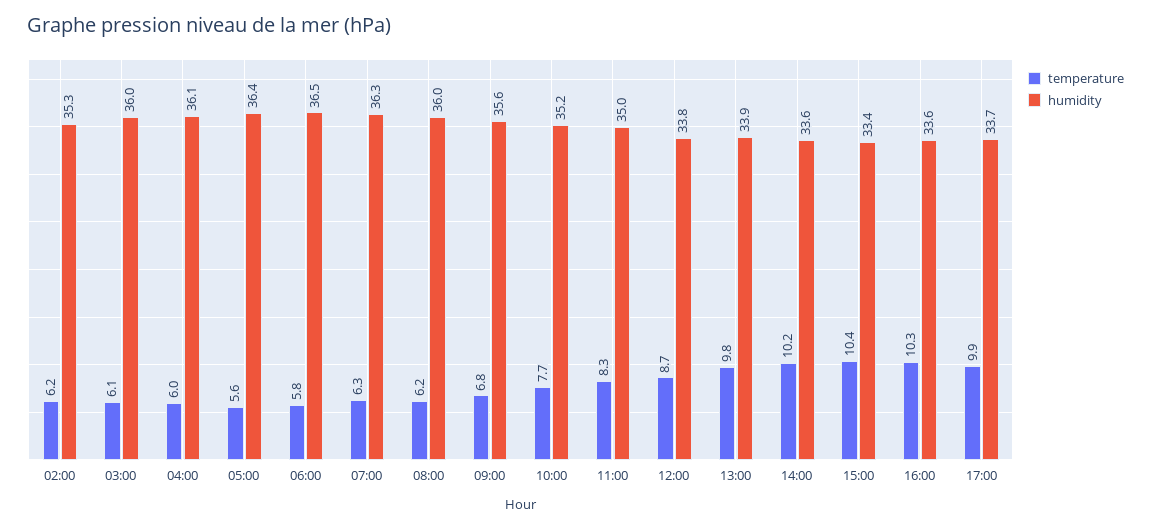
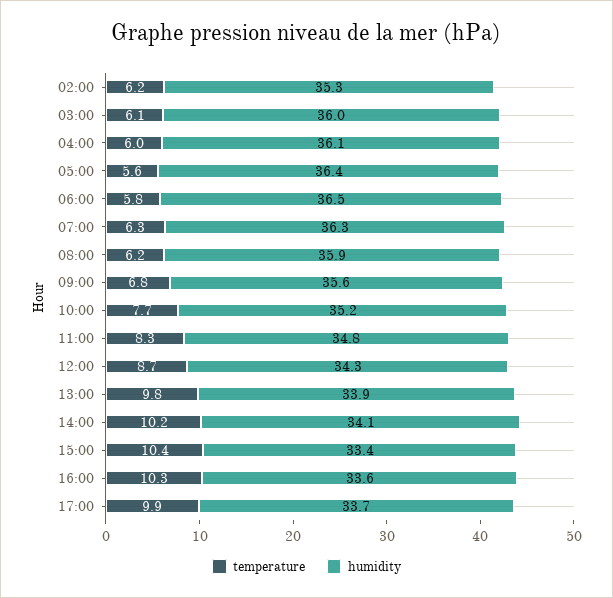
  {
    "temperature": {
      "02:00": 6.2,
      "03:00": 6.1,
      "04:00": 6,
      "05:00": 5.6,
      "06:00": 5.8,
      "07:00": 6.3,
      "08:00": 6.2,
      "09:00": 6.8,
      "10:00": 7.7,
      "11:00": 8.3,
      "12:00": 8.7,
      "13:00": 9.8,
      "14:00": 10.2,
      "15:00": 10.4,
      "16:00": 10.3,
      "17:00": 9.9
    },
    "humidity": {
      "02:00": 35.3,
      "03:00": 36,
      "04:00": 36.1,
      "05:00": 36.4,
      "06:00": 36.5,
      "07:00": 36.3,
-     "08:00": 36,
+     "08:00": 35.9,
      "09:00": 35.6,
      "10:00": 35.2,
-     "11:00": 35,
+     "11:00": 34.8,
-     "12:00": 33.8,
+     "12:00": 34.3,
      "13:00": 33.9,
-     "14:00": 33.6,
+     "14:00": 34.1,
      "15:00": 33.4,
      "16:00": 33.6,
      "17:00": 33.7
    }
  }

